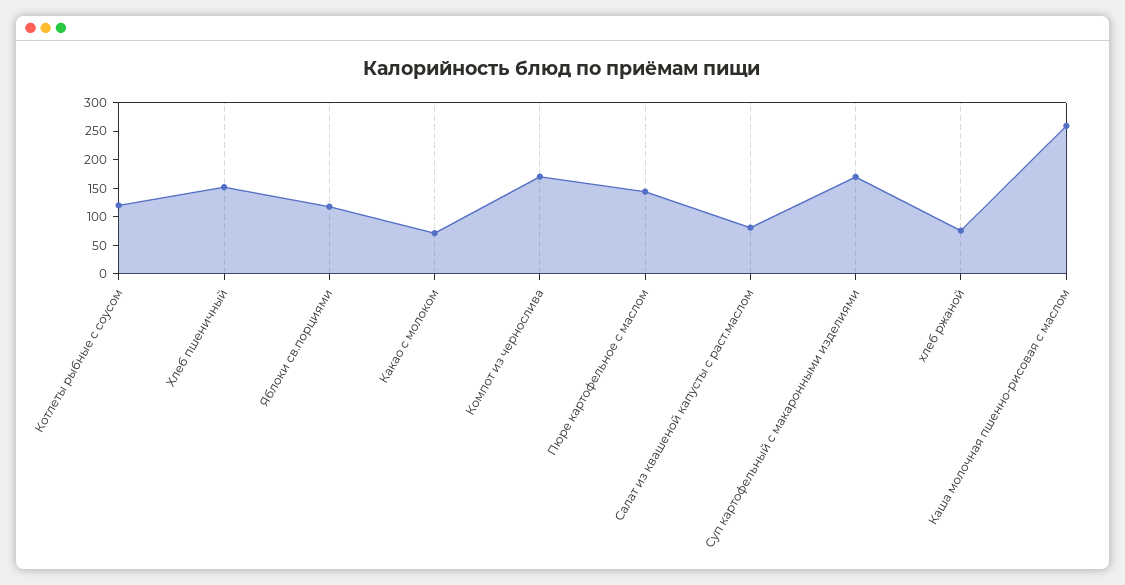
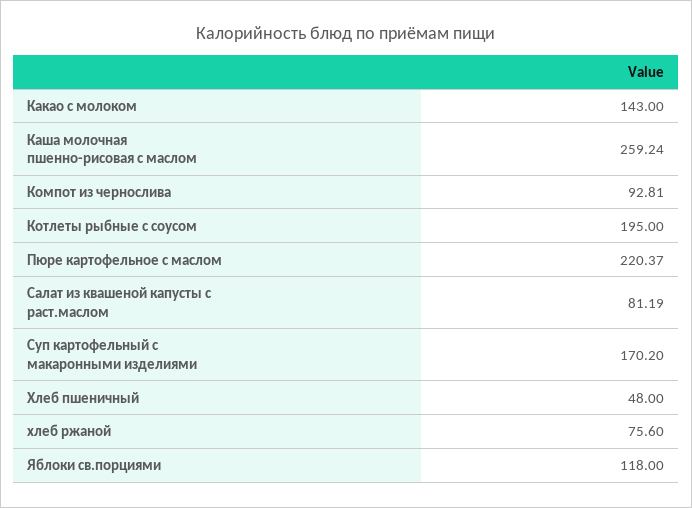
  {
-   "Котлеты рыбные с соусом": 125,
+   "Котлеты рыбные с соусом": 195,
-   "Хлеб пшеничный": 150,
+   "Хлеб пшеничный": 48,
    "Яблоки св.порциями": 118,
-   "Какао с молоком": 75,
+   "Какао с молоком": 143,
-   "Компот из чернослива": 175,
+   "Компот из чернослива": 92.81,
-   "Пюре картофельное с маслом": 150,
+   "Пюре картофельное с маслом": 220.37,
    "Салат из квашеной капусты с раст.маслом": 81.19,
    "Суп картофельный с макаронными изделиями": 170.2,
    "хлеб ржаной": 75.6,
    "Каша молочная пшенно-рисовая с маслом": 259.24
  }

